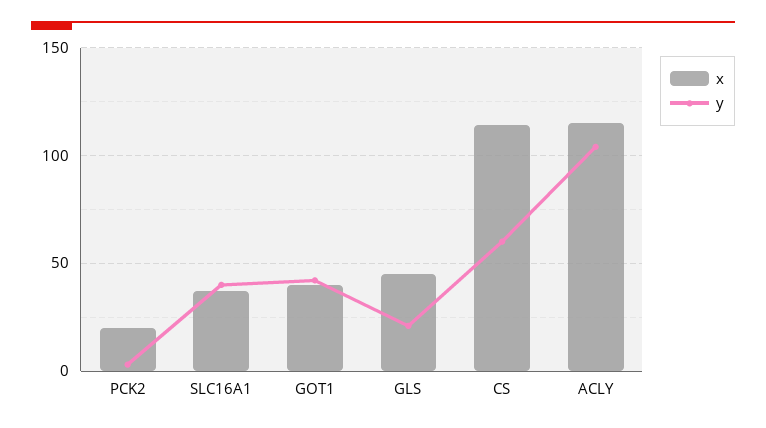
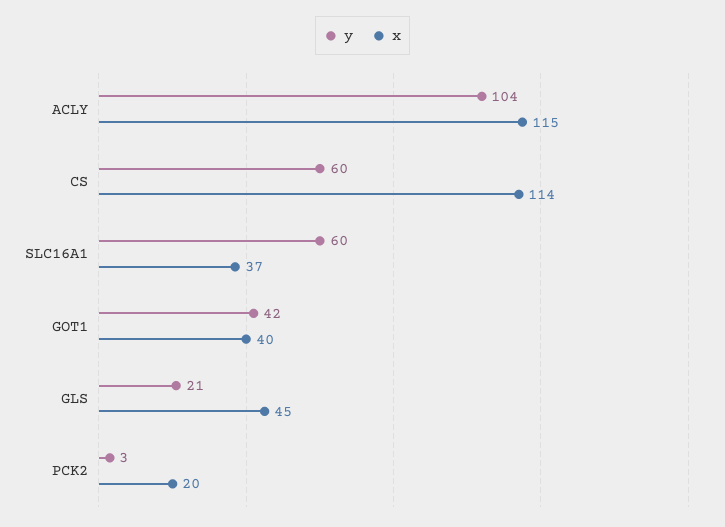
  {
    "x": {
      "PCK2": 20,
      "SLC16A1": 37,
      "GOT1": 40,
      "GLS": 45,
      "CS": 114,
      "ACLY": 115
    },
    "y": {
      "PCK2": 3,
-     "SLC16A1": 40,
+     "SLC16A1": 60,
      "GOT1": 42,
      "GLS": 21,
      "CS": 60,
      "ACLY": 104
    }
  }

